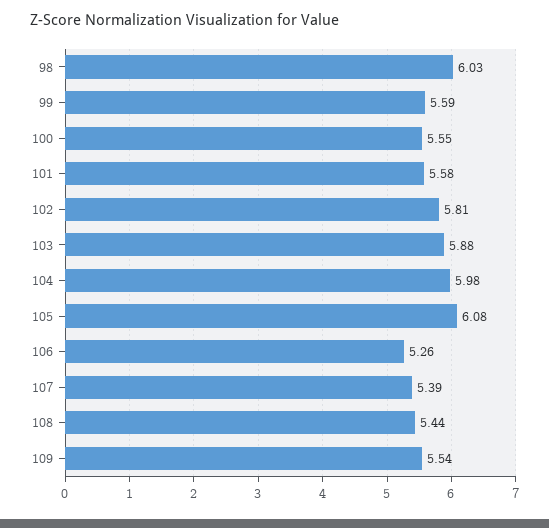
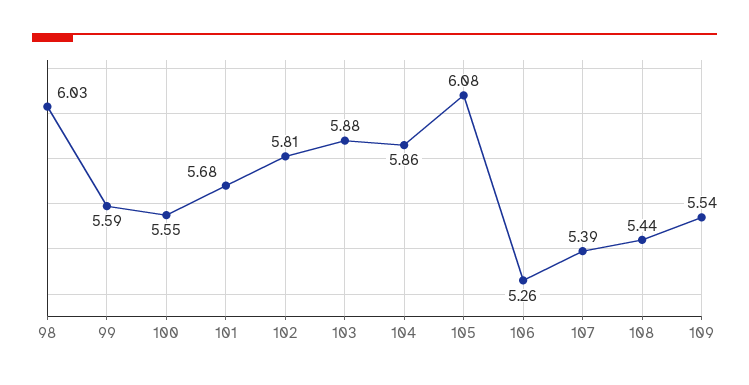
  {
    "98": 6.03,
    "99": 5.59,
    "100": 5.55,
-   "101": 5.58,
+   "101": 5.68,
    "102": 5.81,
    "103": 5.88,
-   "104": 5.98,
+   "104": 5.86,
    "105": 6.08,
    "106": 5.26,
    "107": 5.39,
    "108": 5.44,
    "109": 5.54
  }

